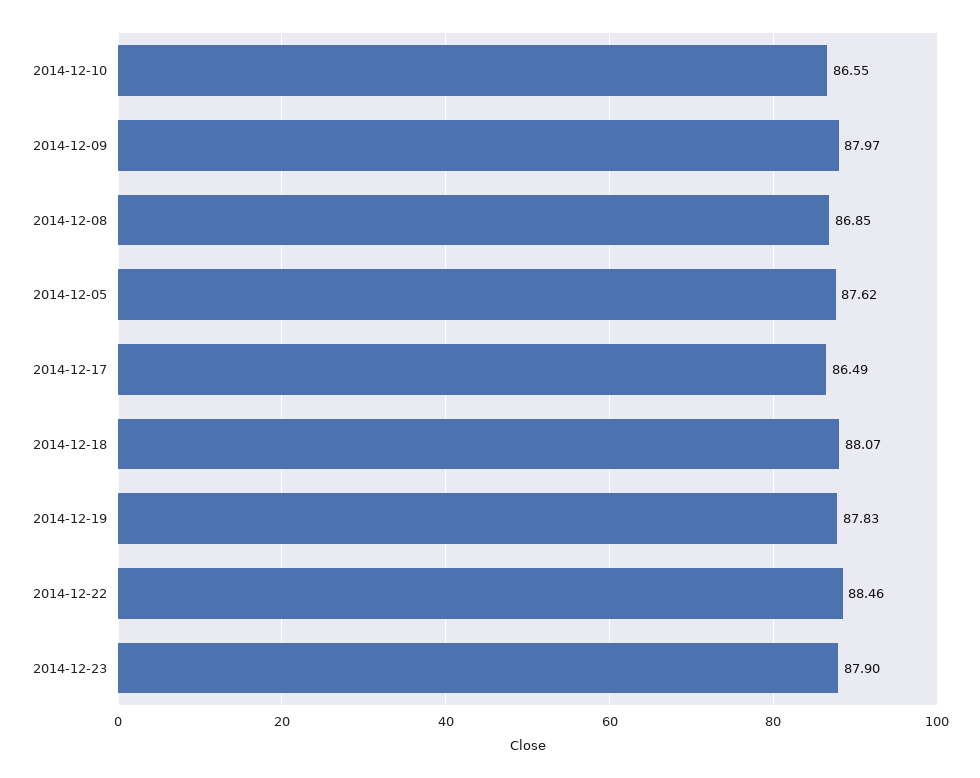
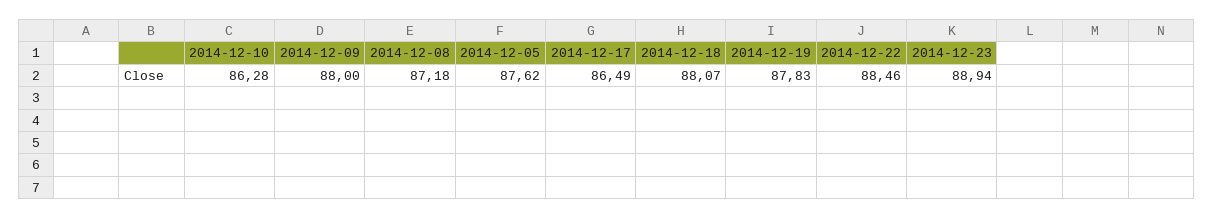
  {
-   "2014-12-10": 86.55,
+   "2014-12-10": 86.28,
-   "2014-12-09": 87.97,
+   "2014-12-09": 88,
-   "2014-12-08": 86.85,
+   "2014-12-08": 87.18,
    "2014-12-05": 87.62,
    "2014-12-17": 86.49,
    "2014-12-18": 88.07,
    "2014-12-19": 87.83,
    "2014-12-22": 88.46,
-   "2014-12-23": 87.9
+   "2014-12-23": 88.94
  }

